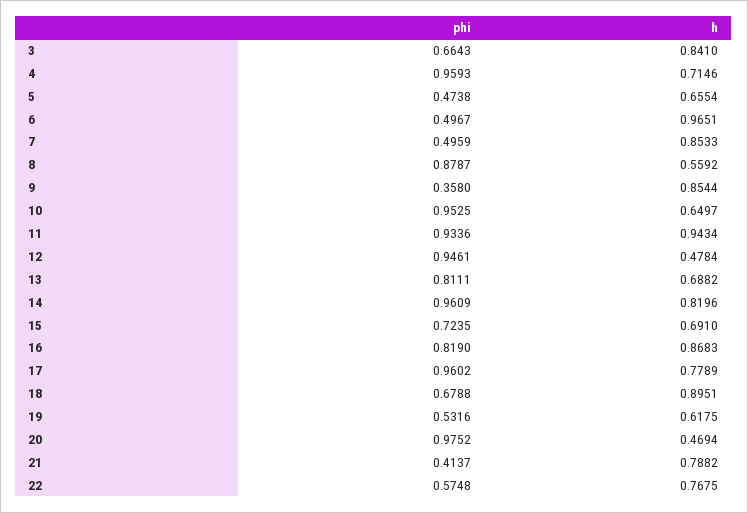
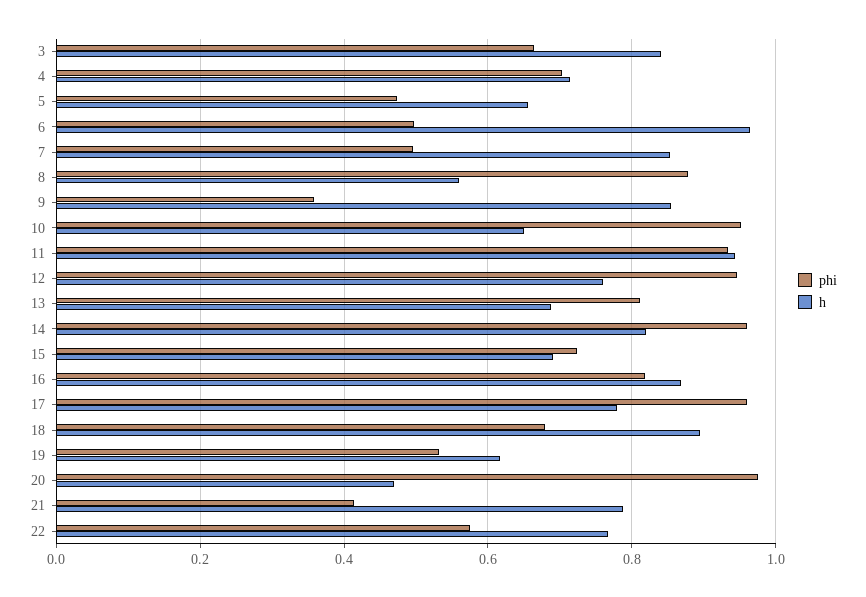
  {
    "phi": {
      "3": 0.6643,
-     "4": 0.9593,
+     "4": 0.7,
      "5": 0.4738,
      "6": 0.4967,
      "7": 0.4959,
      "8": 0.8787,
      "9": 0.358,
      "10": 0.9525,
      "11": 0.9336,
      "12": 0.9461,
      "13": 0.8111,
      "14": 0.9609,
      "15": 0.7235,
      "16": 0.819,
      "17": 0.9602,
      "18": 0.6788,
      "19": 0.5316,
      "20": 0.9752,
      "21": 0.4137,
      "22": 0.5748
    },
    "h": {
      "3": 0.841,
      "4": 0.7146,
      "5": 0.6554,
      "6": 0.9651,
      "7": 0.8533,
      "8": 0.5592,
      "9": 0.8544,
      "10": 0.6497,
      "11": 0.9434,
-     "12": 0.4784,
+     "12": 0.76,
      "13": 0.6882,
      "14": 0.8196,
      "15": 0.691,
      "16": 0.8683,
      "17": 0.7789,
      "18": 0.8951,
      "19": 0.6175,
      "20": 0.4694,
      "21": 0.7882,
      "22": 0.7675
    }
  }

